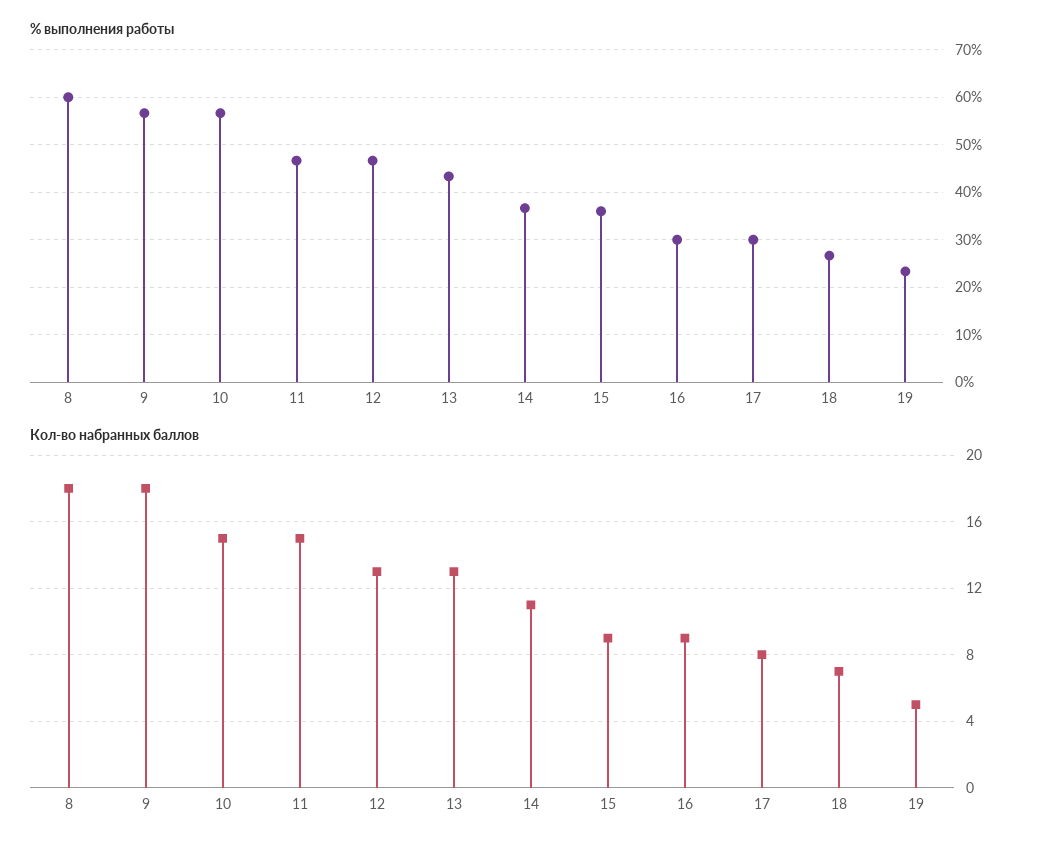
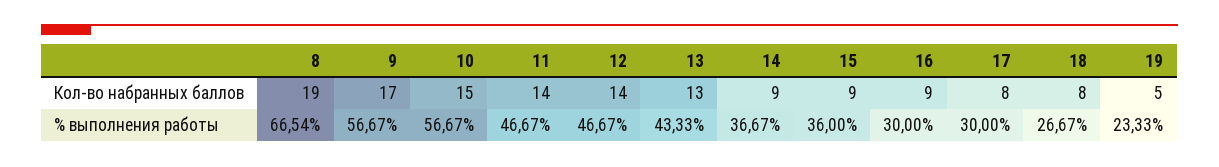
  {
    "% выполнения работы": {
-     "8": 60,
+     "8": 66.54,
      "9": 56.67,
      "10": 56.67,
      "11": 46.67,
      "12": 46.67,
      "13": 43.33,
      "14": 36.67,
      "15": 36,
      "16": 30,
      "17": 30,
      "18": 26.67,
      "19": 23.33
    },
    "Кол-во набранных баллов": {
-     "8": 18,
+     "8": 19,
-     "9": 18,
+     "9": 17,
      "10": 15,
-     "11": 15,
+     "11": 14,
-     "12": 13,
+     "12": 14,
      "13": 13,
-     "14": 11,
+     "14": 9,
      "15": 9,
      "16": 9,
      "17": 8,
-     "18": 7,
+     "18": 8,
      "19": 5
    }
  }

